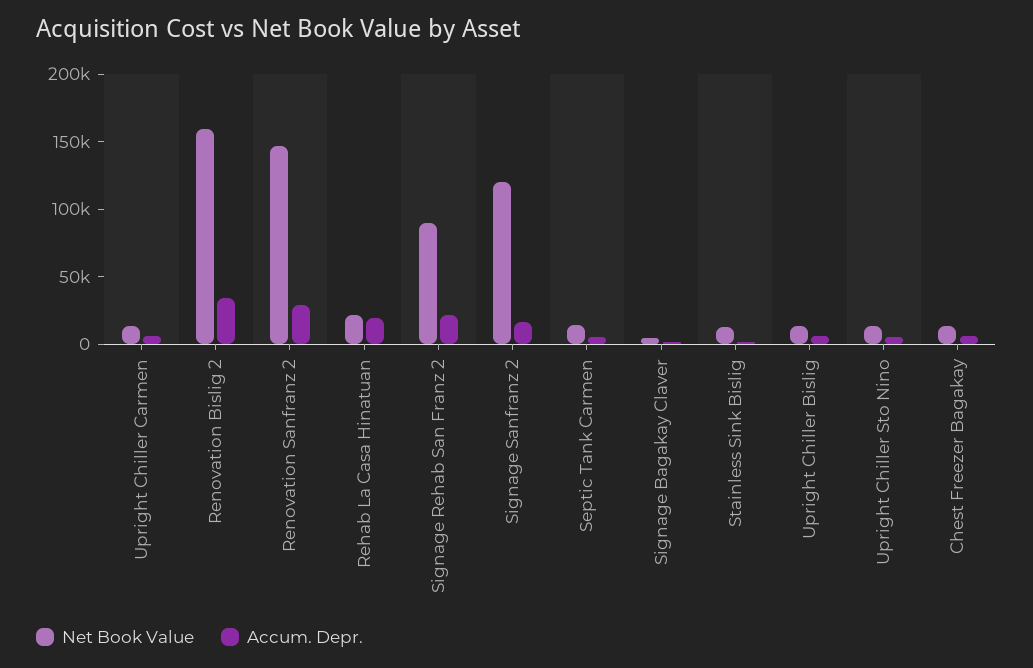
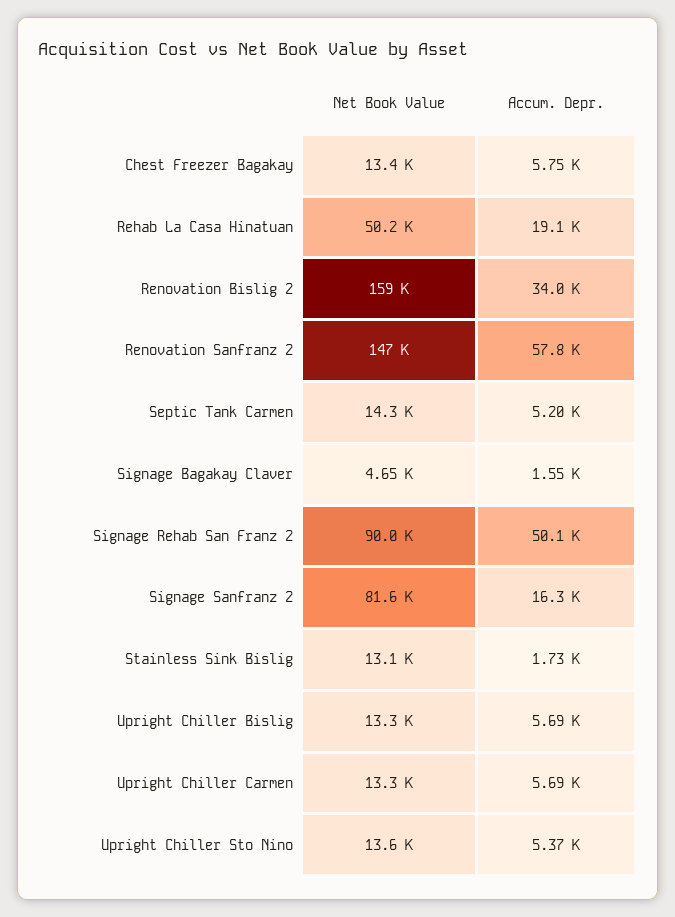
  {
    "Net Book Value": {
      "Upright Chiller Carmen": 13300,
      "Renovation Bislig 2": 159000,
      "Renovation Sanfranz 2": 147000,
-     "Rehab La Casa Hinatuan": 20000,
+     "Rehab La Casa Hinatuan": 50200,
      "Signage Rehab San Franz 2": 90000,
-     "Signage Sanfranz 2": 120000,
+     "Signage Sanfranz 2": 81600,
      "Septic Tank Carmen": 14300,
      "Signage Bagakay Claver": 4650,
      "Stainless Sink Bislig": 13100,
      "Upright Chiller Bislig": 13300,
      "Upright Chiller Sto Nino": 13600,
      "Chest Freezer Bagakay": 13400
    },
    "Accum. Depr.": {
      "Upright Chiller Carmen": 5690,
      "Renovation Bislig 2": 34000,
-     "Renovation Sanfranz 2": 30000,
+     "Renovation Sanfranz 2": 57800,
      "Rehab La Casa Hinatuan": 19100,
-     "Signage Rehab San Franz 2": 20000,
+     "Signage Rehab San Franz 2": 50100,
      "Signage Sanfranz 2": 16300,
      "Septic Tank Carmen": 5200,
      "Signage Bagakay Claver": 1550,
      "Stainless Sink Bislig": 1730,
      "Upright Chiller Bislig": 5690,
      "Upright Chiller Sto Nino": 5370,
      "Chest Freezer Bagakay": 5750
    }
  }

